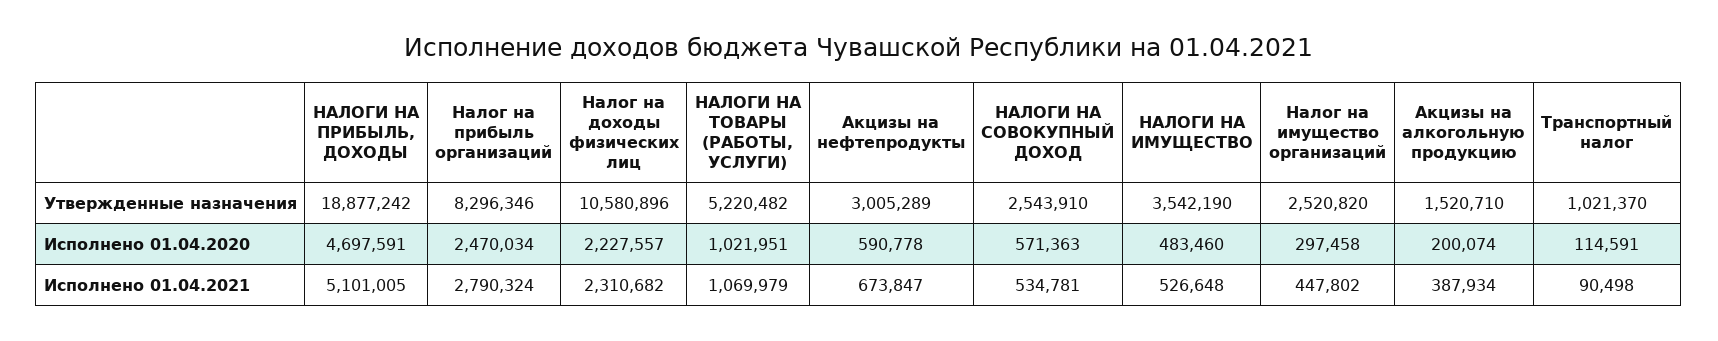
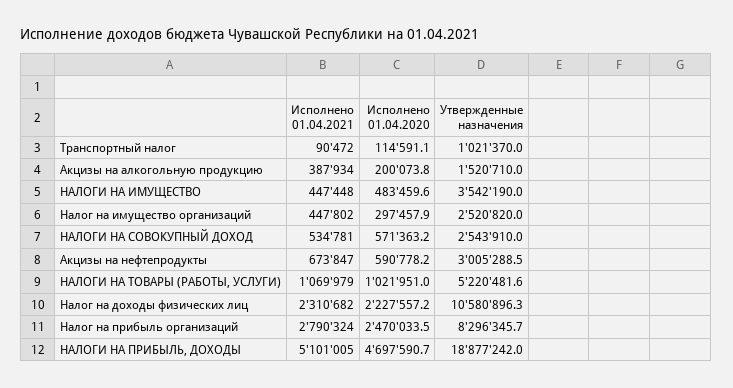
  {
    "НАЛОГИ НА ПРИБЫЛЬ, ДОХОДЫ": {
      "Утвержденные назначения": 18877242,
      "Исполнено 01.04.2020": 4697590.7,
      "Исполнено 01.04.2021": 5101005
    },
    "Налог на прибыль организаций": {
      "Утвержденные назначения": 8296345.7,
      "Исполнено 01.04.2020": 2470033.5,
      "Исполнено 01.04.2021": 2790324
    },
    "Налог на доходы физических лиц": {
      "Утвержденные назначения": 10580896.3,
      "Исполнено 01.04.2020": 2227557.2,
      "Исполнено 01.04.2021": 2310682
    },
    "НАЛОГИ НА ТОВАРЫ (РАБОТЫ, УСЛУГИ)": {
      "Утвержденные назначения": 5220481.6,
      "Исполнено 01.04.2020": 1021951,
      "Исполнено 01.04.2021": 1069979
    },
    "Акцизы на нефтепродукты": {
      "Утвержденные назначения": 3005288.5,
      "Исполнено 01.04.2020": 590778.2,
      "Исполнено 01.04.2021": 673847
    },
    "НАЛОГИ НА СОВОКУПНЫЙ ДОХОД": {
      "Утвержденные назначения": 2543910,
      "Исполнено 01.04.2020": 571363.2,
      "Исполнено 01.04.2021": 534781
    },
    "НАЛОГИ НА ИМУЩЕСТВО": {
      "Утвержденные назначения": 3542190,
      "Исполнено 01.04.2020": 483459.6,
-     "Исполнено 01.04.2021": 526648
+     "Исполнено 01.04.2021": 447448
    },
    "Налог на имущество организаций": {
      "Утвержденные назначения": 2520820,
      "Исполнено 01.04.2020": 297457.9,
      "Исполнено 01.04.2021": 447802
    },
    "Акцизы на алкогольную продукцию": {
      "Утвержденные назначения": 1520710,
      "Исполнено 01.04.2020": 200073.8,
      "Исполнено 01.04.2021": 387934
    },
    "Транспортный налог": {
      "Утвержденные назначения": 1021370,
      "Исполнено 01.04.2020": 114591.1,
-     "Исполнено 01.04.2021": 90498
+     "Исполнено 01.04.2021": 90472
    }
  }

